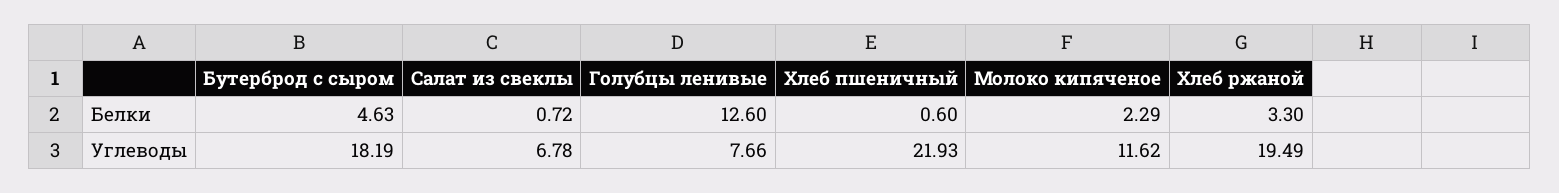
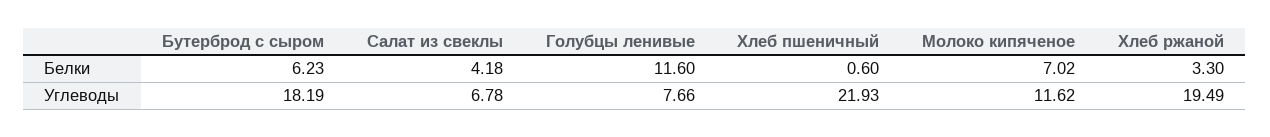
  {
    "Бутерброд с сыром": {
-     "Белки": 4.63,
+     "Белки": 6.23,
      "Углеводы": 18.19
    },
    "Салат из свеклы": {
-     "Белки": 0.72,
+     "Белки": 4.18,
      "Углеводы": 6.78
    },
    "Голубцы ленивые": {
-     "Белки": 12.6,
+     "Белки": 11.6,
      "Углеводы": 7.66
    },
    "Хлеб пшеничный": {
      "Белки": 0.6,
      "Углеводы": 21.93
    },
    "Молоко кипяченое": {
-     "Белки": 2.29,
+     "Белки": 7.02,
      "Углеводы": 11.62
    },
    "Хлеб ржаной": {
      "Белки": 3.3,
      "Углеводы": 19.49
    }
  }

